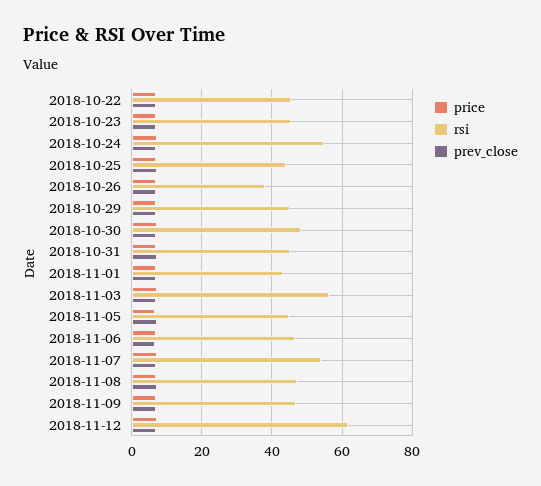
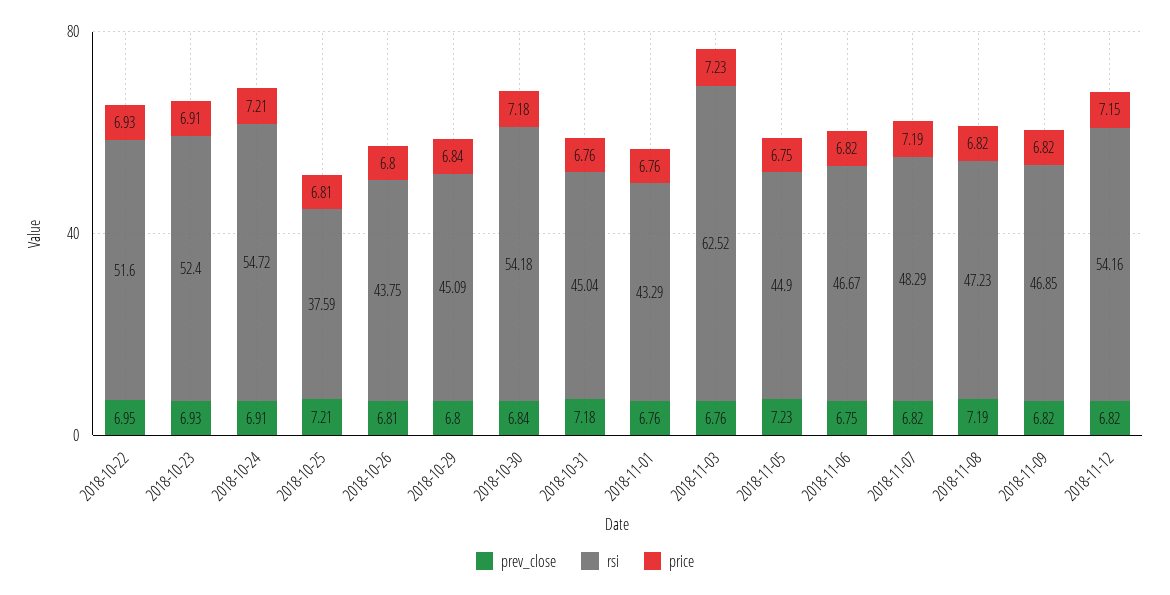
  {
    "price": {
      "2018-10-22": 6.93,
      "2018-10-23": 6.91,
      "2018-10-24": 7.21,
      "2018-10-25": 6.81,
      "2018-10-26": 6.8,
      "2018-10-29": 6.84,
      "2018-10-30": 7.18,
      "2018-10-31": 6.76,
      "2018-11-01": 6.76,
      "2018-11-03": 7.23,
      "2018-11-05": 6.75,
      "2018-11-06": 6.82,
      "2018-11-07": 7.19,
      "2018-11-08": 6.82,
      "2018-11-09": 6.82,
      "2018-11-12": 7.15
    },
    "rsi": {
-     "2018-10-22": 46,
+     "2018-10-22": 51.6,
-     "2018-10-23": 46,
+     "2018-10-23": 52.4,
      "2018-10-24": 54.72,
-     "2018-10-25": 44,
+     "2018-10-25": 37.59,
-     "2018-10-26": 38,
+     "2018-10-26": 43.75,
      "2018-10-29": 45.09,
-     "2018-10-30": 48,
+     "2018-10-30": 54.18,
      "2018-10-31": 45.04,
      "2018-11-01": 43.29,
-     "2018-11-03": 56,
+     "2018-11-03": 62.52,
      "2018-11-05": 44.9,
      "2018-11-06": 46.67,
-     "2018-11-07": 54,
+     "2018-11-07": 48.29,
      "2018-11-08": 47.23,
      "2018-11-09": 46.85,
-     "2018-11-12": 62
+     "2018-11-12": 54.16
    },
    "prev_close": {
      "2018-10-22": 6.95,
      "2018-10-23": 6.93,
      "2018-10-24": 6.91,
      "2018-10-25": 7.21,
      "2018-10-26": 6.81,
      "2018-10-29": 6.8,
      "2018-10-30": 6.84,
      "2018-10-31": 7.18,
      "2018-11-01": 6.76,
      "2018-11-03": 6.76,
      "2018-11-05": 7.23,
      "2018-11-06": 6.75,
      "2018-11-07": 6.82,
      "2018-11-08": 7.19,
      "2018-11-09": 6.82,
      "2018-11-12": 6.82
    }
  }

